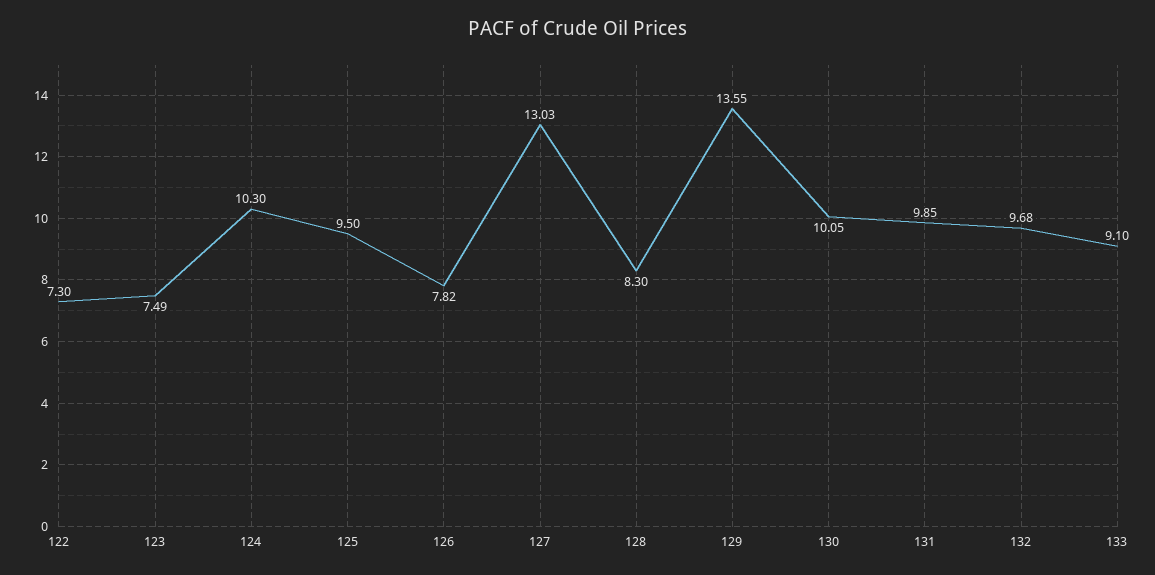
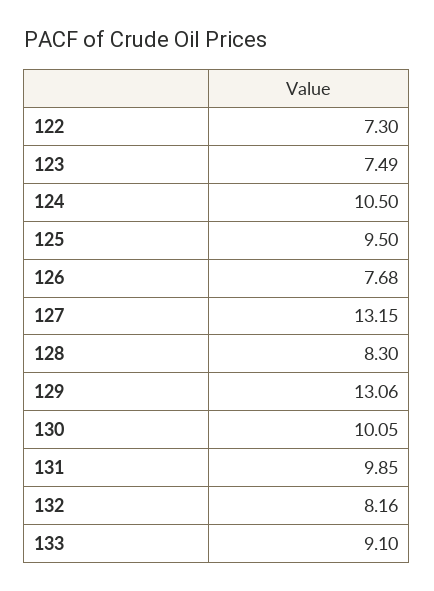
  {
    "122": 7.3,
    "123": 7.49,
-   "124": 10.3,
+   "124": 10.5,
    "125": 9.5,
-   "126": 7.82,
+   "126": 7.68,
-   "127": 13.03,
+   "127": 13.15,
    "128": 8.3,
-   "129": 13.55,
+   "129": 13.06,
    "130": 10.05,
    "131": 9.85,
-   "132": 9.68,
+   "132": 8.16,
    "133": 9.1
  }

